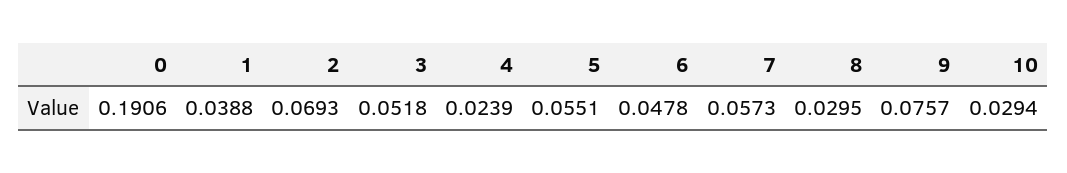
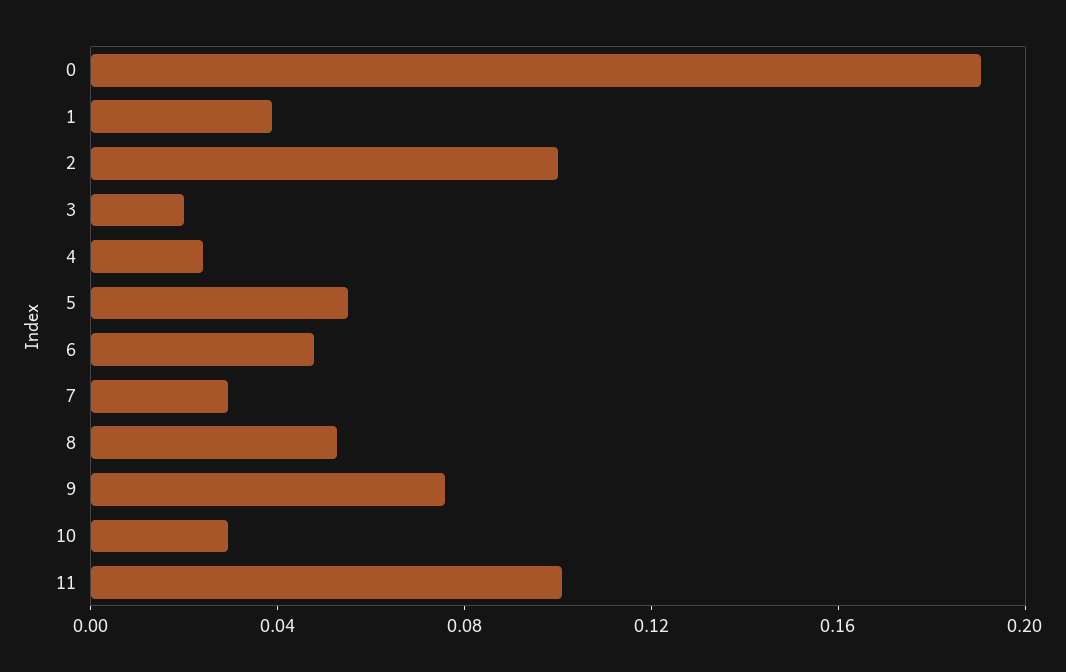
  {
    "0": 0.1906,
    "1": 0.0388,
-   "2": 0.0693,
+   "2": 0.1,
-   "3": 0.0518,
+   "3": 0.02,
    "4": 0.0239,
    "5": 0.0551,
    "6": 0.0478,
-   "7": 0.0573,
+   "7": 0.03,
-   "8": 0.0295,
+   "8": 0.05,
    "9": 0.0757,
-   "10": 0.0294
+   "10": 0.0294,
+   "11": 0.1
  }

